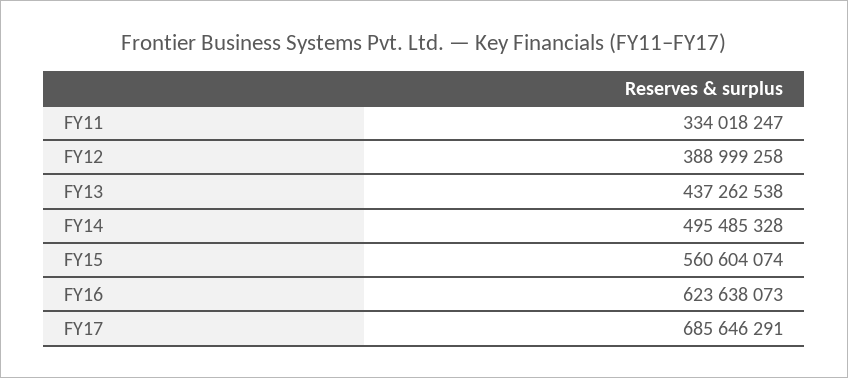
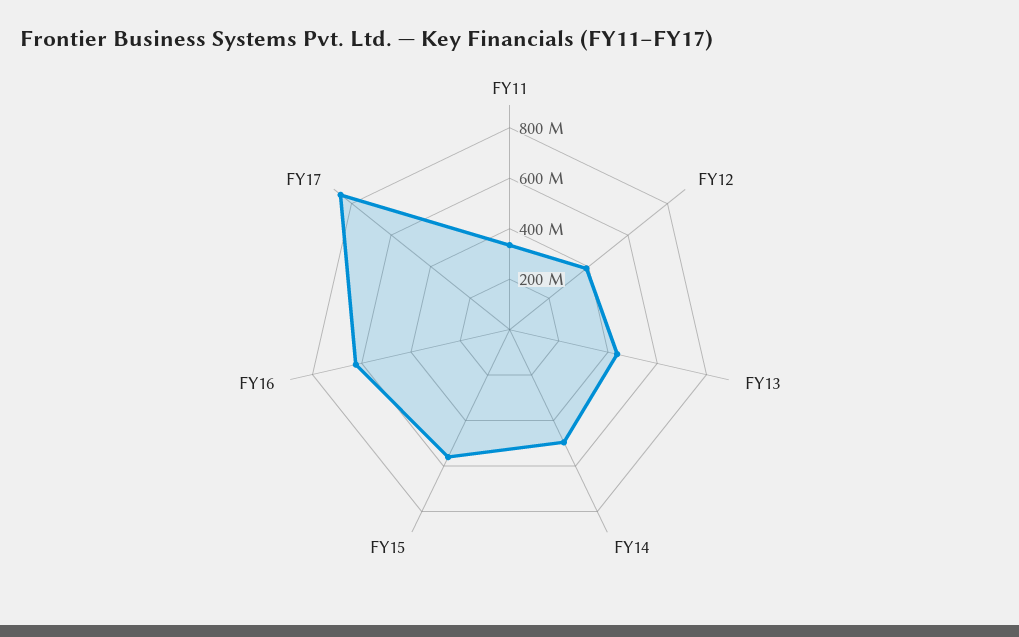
  {
    "FY11": 334018247,
    "FY12": 388999258,
    "FY13": 437262538,
    "FY14": 495485328,
    "FY15": 560604074,
    "FY16": 623638073,
-   "FY17": 685646291
+   "FY17": 850000000
  }

